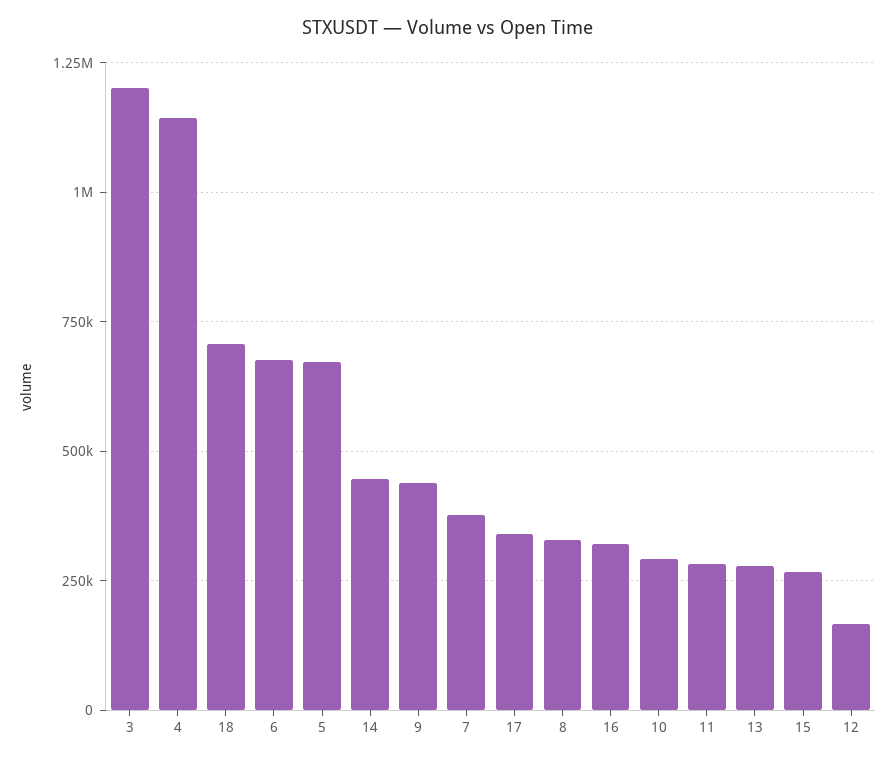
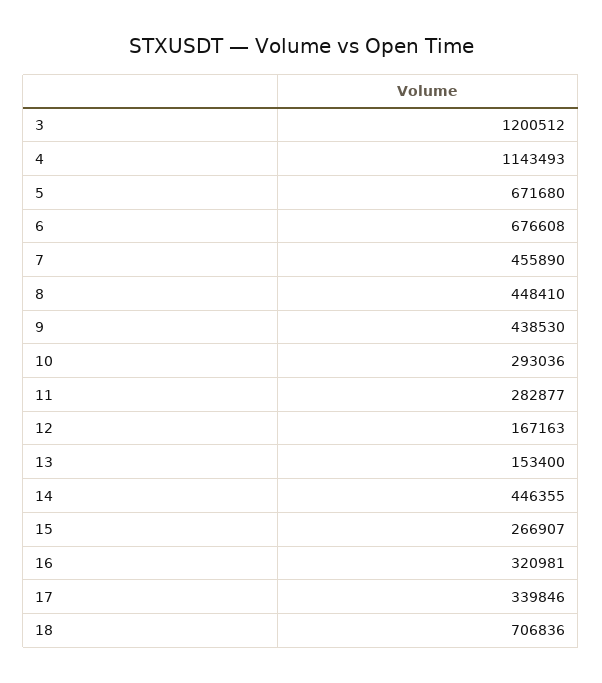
  {
    "3": 1200512,
    "4": 1143493,
    "18": 706836,
    "6": 676608,
    "5": 671680,
    "14": 446355,
    "9": 438530,
-   "7": 375000,
+   "7": 455890,
    "17": 339846,
-   "8": 325000,
+   "8": 448410,
    "16": 320981,
    "10": 293036,
    "11": 282877,
-   "13": 275000,
+   "13": 153400,
    "15": 266907,
    "12": 167163
  }

